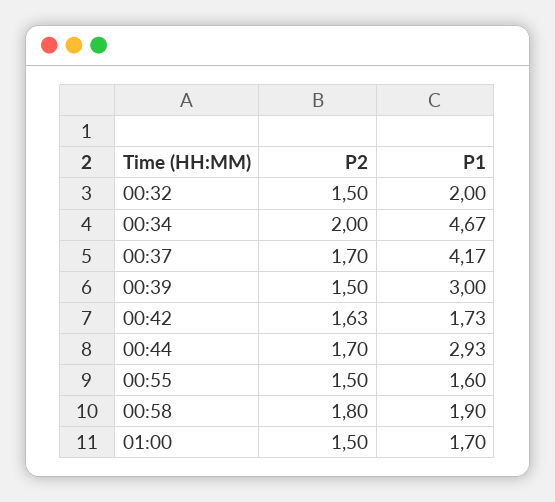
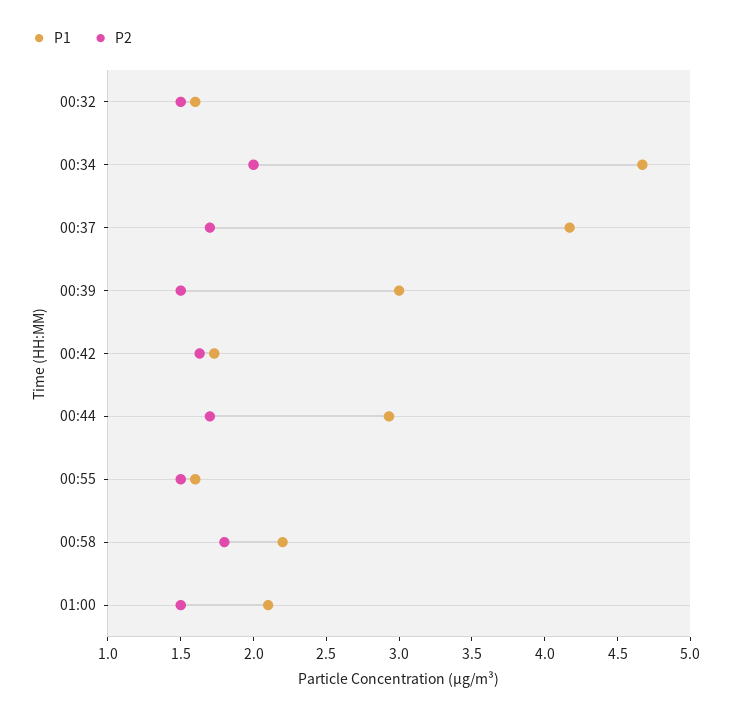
  {
    "P2": {
      "00:32": 1.5,
      "00:34": 2,
      "00:37": 1.7,
      "00:39": 1.5,
      "00:42": 1.63,
      "00:44": 1.7,
      "00:55": 1.5,
      "00:58": 1.8,
      "01:00": 1.5
    },
    "P1": {
-     "00:32": 2,
+     "00:32": 1.6,
      "00:34": 4.67,
      "00:37": 4.17,
      "00:39": 3,
      "00:42": 1.73,
      "00:44": 2.93,
      "00:55": 1.6,
-     "00:58": 1.9,
+     "00:58": 2.2,
-     "01:00": 1.7
+     "01:00": 2.1
    }
  }

